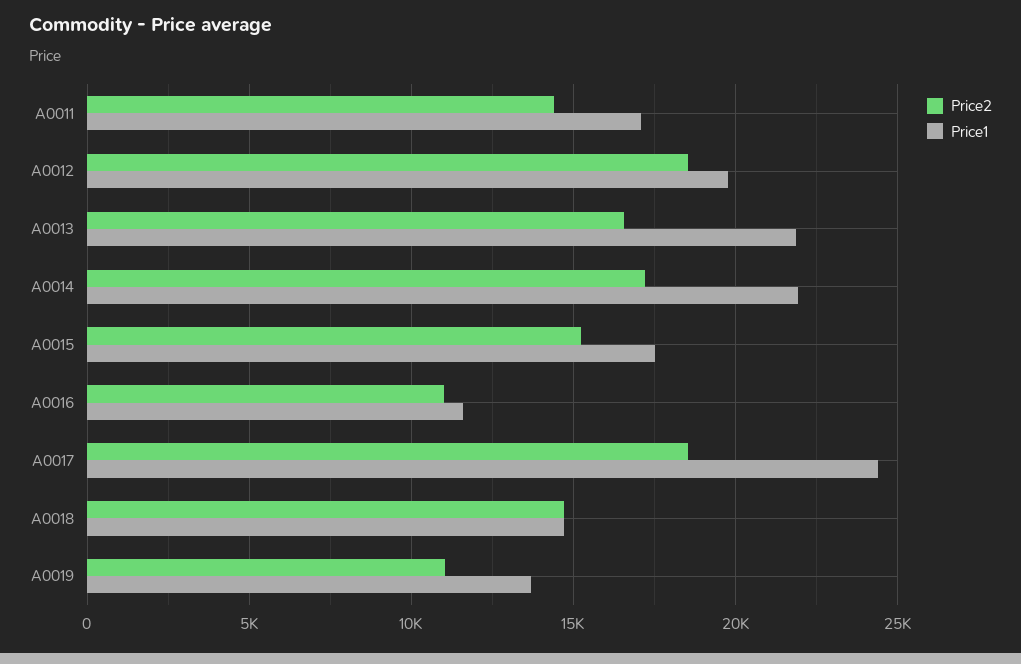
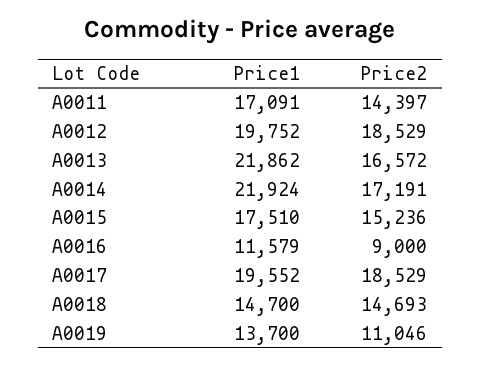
  {
    "Price2": {
      "A0011": 14397,
      "A0012": 18529,
      "A0013": 16572,
      "A0014": 17191,
      "A0015": 15236,
-     "A0016": 11000,
+     "A0016": 9000,
      "A0017": 18529,
      "A0018": 14693,
      "A0019": 11046
    },
    "Price1": {
      "A0011": 17091,
      "A0012": 19752,
      "A0013": 21862,
      "A0014": 21924,
      "A0015": 17510,
      "A0016": 11579,
-     "A0017": 24500,
+     "A0017": 19552,
      "A0018": 14700,
      "A0019": 13700
    }
  }

